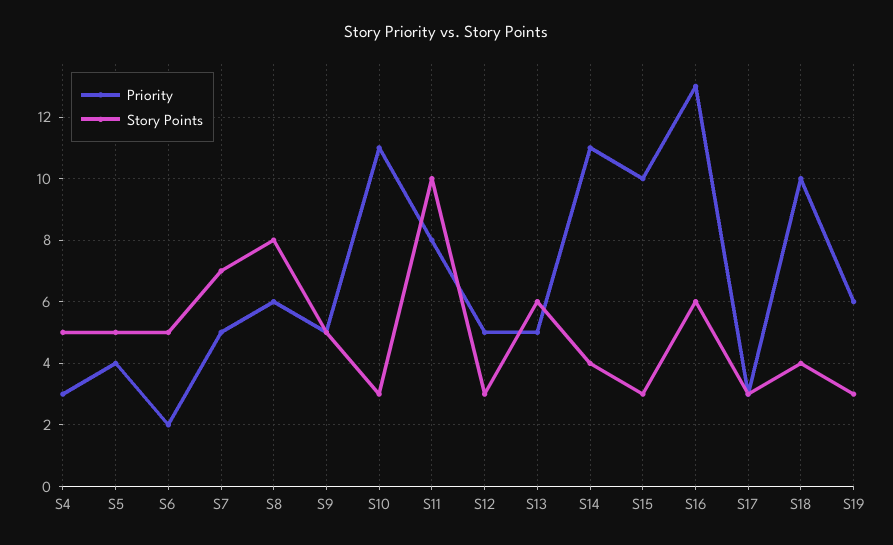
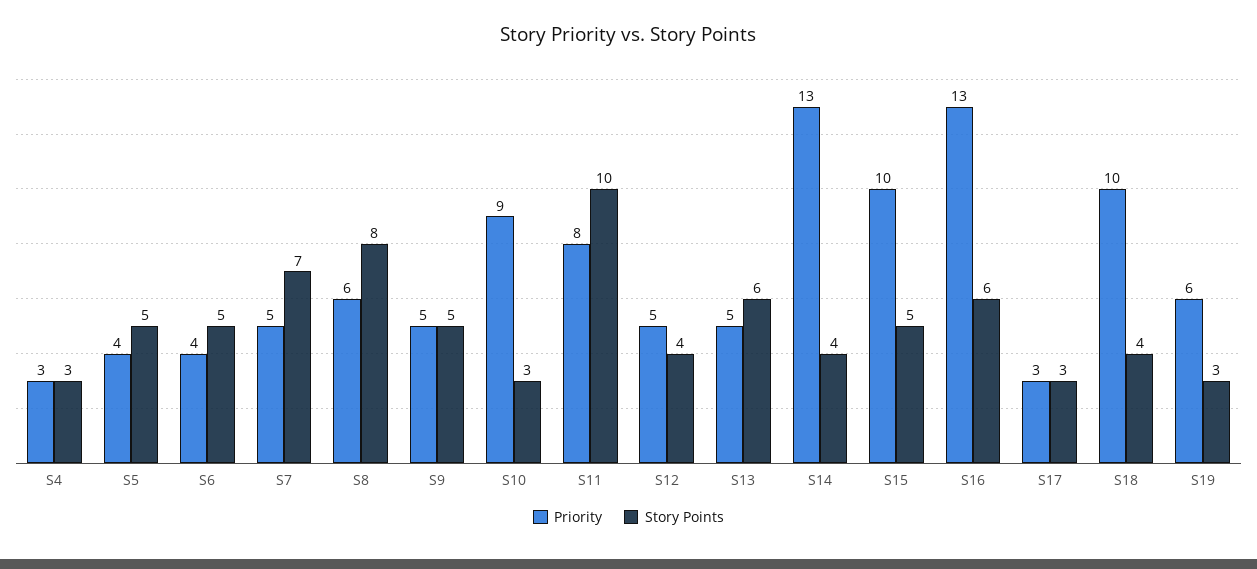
  {
    "Priority": {
      "S4": 3,
      "S5": 4,
-     "S6": 2,
+     "S6": 4,
      "S7": 5,
      "S8": 6,
      "S9": 5,
-     "S10": 11,
+     "S10": 9,
      "S11": 8,
      "S12": 5,
      "S13": 5,
-     "S14": 11,
+     "S14": 13,
      "S15": 10,
      "S16": 13,
      "S17": 3,
      "S18": 10,
      "S19": 6
    },
    "Story Points": {
-     "S4": 5,
+     "S4": 3,
      "S5": 5,
      "S6": 5,
      "S7": 7,
      "S8": 8,
      "S9": 5,
      "S10": 3,
      "S11": 10,
-     "S12": 3,
+     "S12": 4,
      "S13": 6,
      "S14": 4,
-     "S15": 3,
+     "S15": 5,
      "S16": 6,
      "S17": 3,
      "S18": 4,
      "S19": 3
    }
  }

